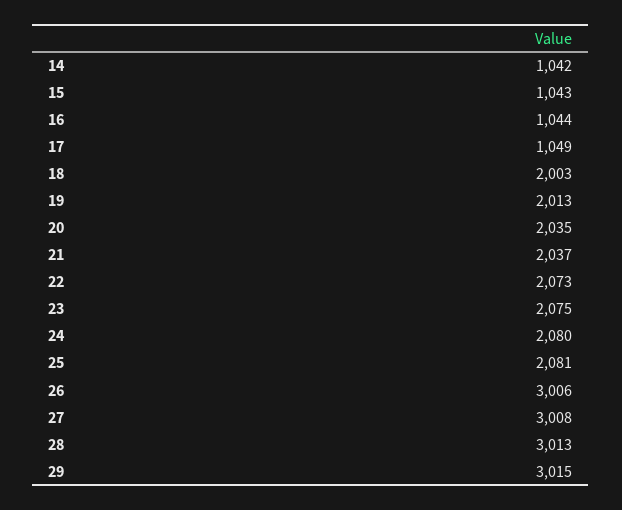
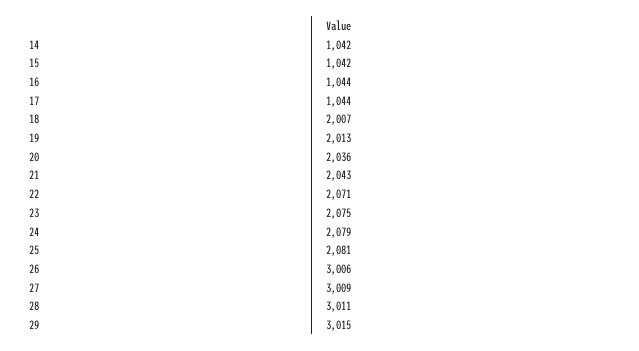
  {
    "14": 1042,
-   "15": 1043,
+   "15": 1042,
    "16": 1044,
-   "17": 1049,
+   "17": 1044,
-   "18": 2003,
+   "18": 2007,
    "19": 2013,
-   "20": 2035,
+   "20": 2036,
-   "21": 2037,
+   "21": 2043,
-   "22": 2073,
+   "22": 2071,
    "23": 2075,
-   "24": 2080,
+   "24": 2079,
    "25": 2081,
    "26": 3006,
-   "27": 3008,
+   "27": 3009,
-   "28": 3013,
+   "28": 3011,
    "29": 3015
  }

